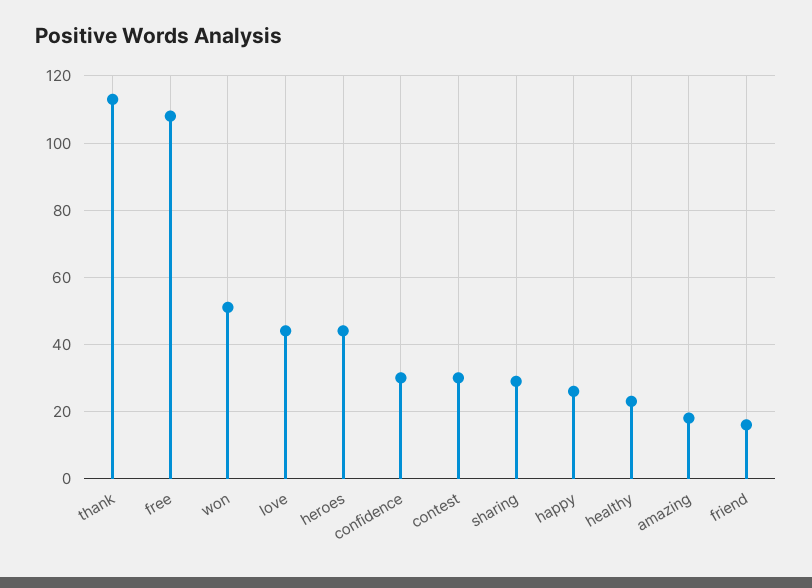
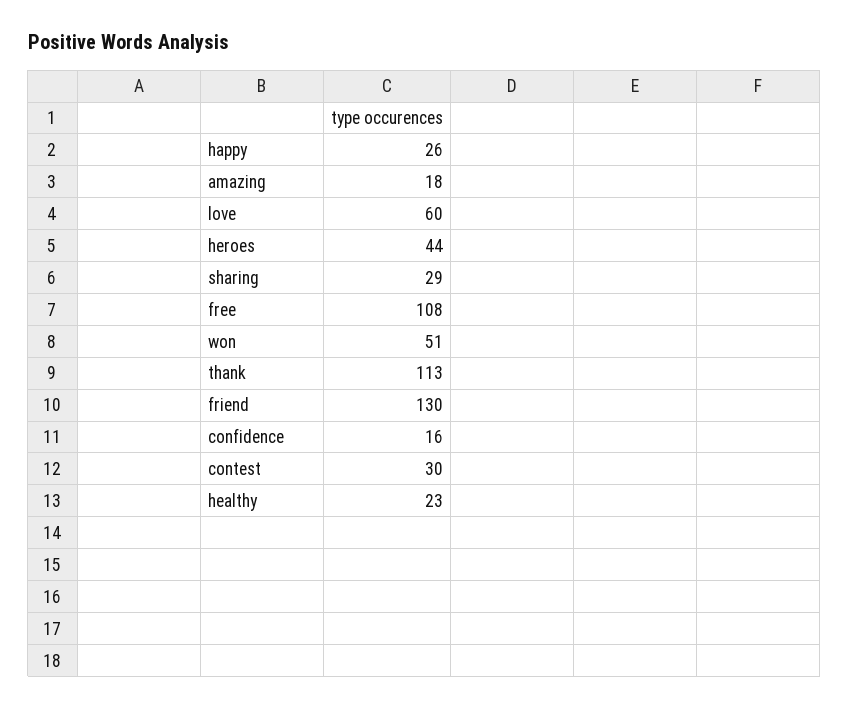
  {
    "thank": 113,
    "free": 108,
    "won": 51,
-   "love": 45,
+   "love": 60,
    "heroes": 44,
-   "confidence": 30,
+   "confidence": 16,
    "contest": 30,
    "sharing": 29,
    "happy": 26,
    "healthy": 23,
    "amazing": 18,
-   "friend": 15
+   "friend": 130
  }

